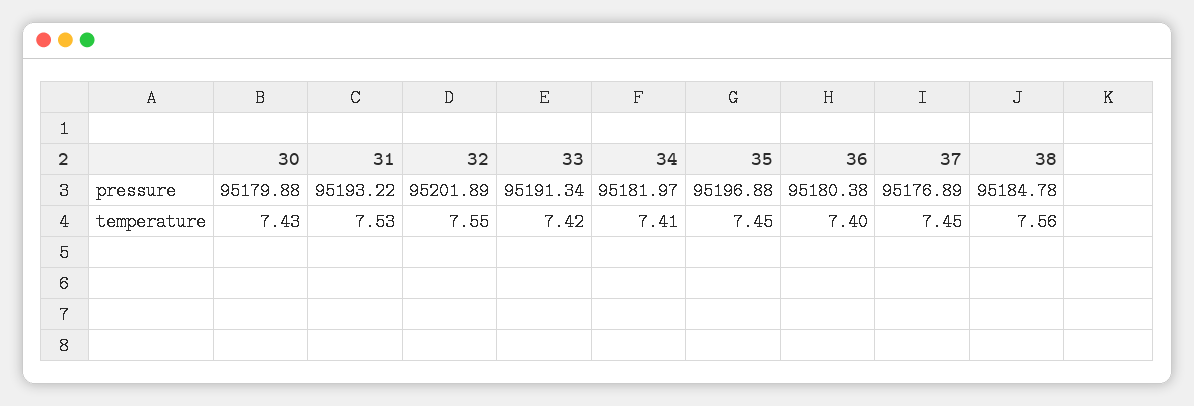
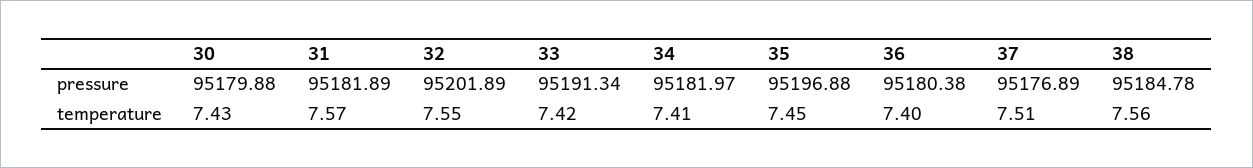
  {
    "30": {
      "pressure": 95179.88,
      "temperature": 7.43
    },
    "31": {
-     "pressure": 95193.22,
+     "pressure": 95181.89,
-     "temperature": 7.53
+     "temperature": 7.57
    },
    "32": {
      "pressure": 95201.89,
      "temperature": 7.55
    },
    "33": {
      "pressure": 95191.34,
      "temperature": 7.42
    },
    "34": {
      "pressure": 95181.97,
      "temperature": 7.41
    },
    "35": {
      "pressure": 95196.88,
      "temperature": 7.45
    },
    "36": {
      "pressure": 95180.38,
      "temperature": 7.4
    },
    "37": {
      "pressure": 95176.89,
-     "temperature": 7.45
+     "temperature": 7.51
    },
    "38": {
      "pressure": 95184.78,
      "temperature": 7.56
    }
  }

